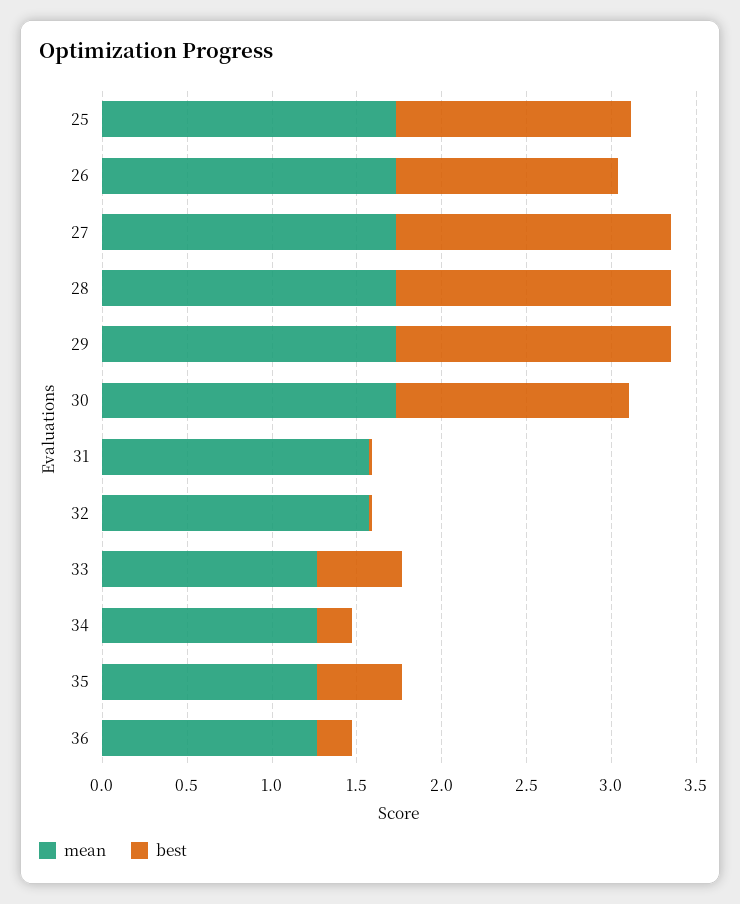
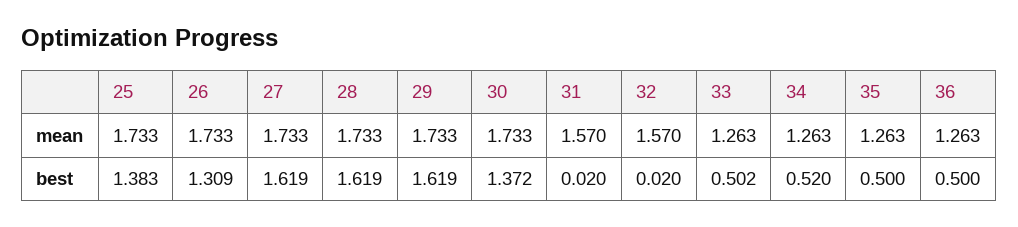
  {
    "mean": {
      "25": 1.733,
      "26": 1.733,
      "27": 1.733,
      "28": 1.733,
      "29": 1.733,
      "30": 1.733,
      "31": 1.57,
      "32": 1.57,
      "33": 1.263,
      "34": 1.263,
      "35": 1.263,
      "36": 1.263
    },
    "best": {
      "25": 1.383,
      "26": 1.309,
      "27": 1.619,
      "28": 1.619,
      "29": 1.619,
      "30": 1.372,
      "31": 0.02,
      "32": 0.02,
      "33": 0.502,
-     "34": 0.2,
+     "34": 0.52,
      "35": 0.5,
-     "36": 0.2
+     "36": 0.5
    }
  }

